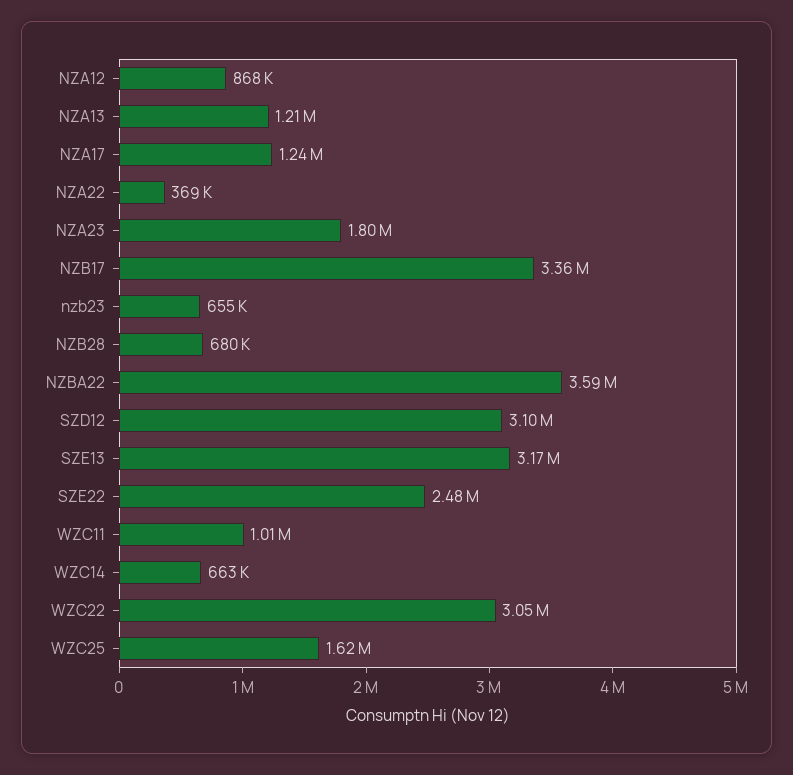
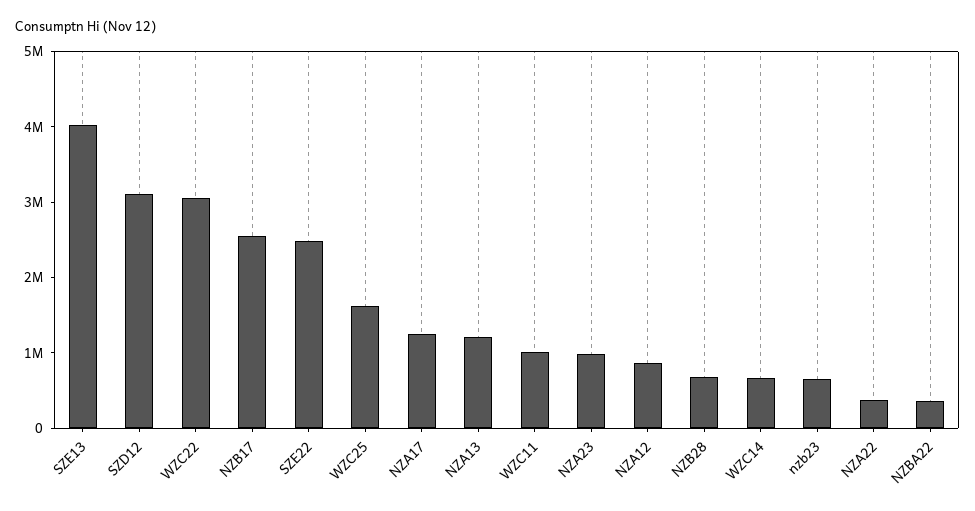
  {
    "NZA12": 868000,
    "NZA13": 1210000,
    "NZA17": 1240000,
    "NZA22": 369000,
-   "NZA23": 1800000,
+   "NZA23": 1000000,
-   "NZB17": 3360000,
+   "NZB17": 2600000,
    "nzb23": 655000,
    "NZB28": 680000,
-   "NZBA22": 3590000,
+   "NZBA22": 400000,
    "SZD12": 3100000,
-   "SZE13": 3170000,
+   "SZE13": 4000000,
    "SZE22": 2480000,
    "WZC11": 1010000,
    "WZC14": 663000,
    "WZC22": 3050000,
    "WZC25": 1620000
  }

